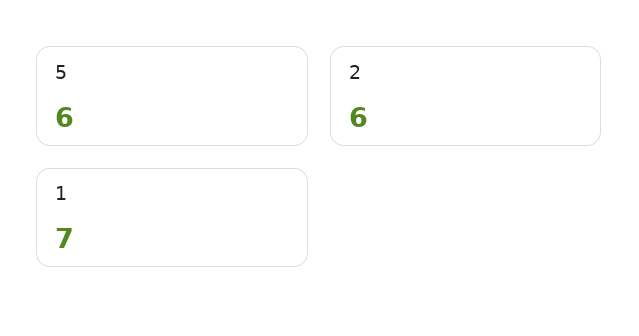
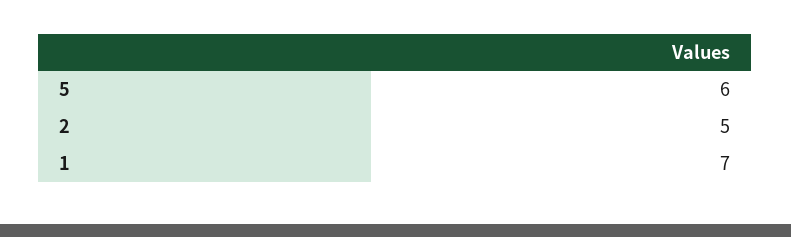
  {
    "5": 6,
-   "2": 6,
+   "2": 5,
    "1": 7
  }

